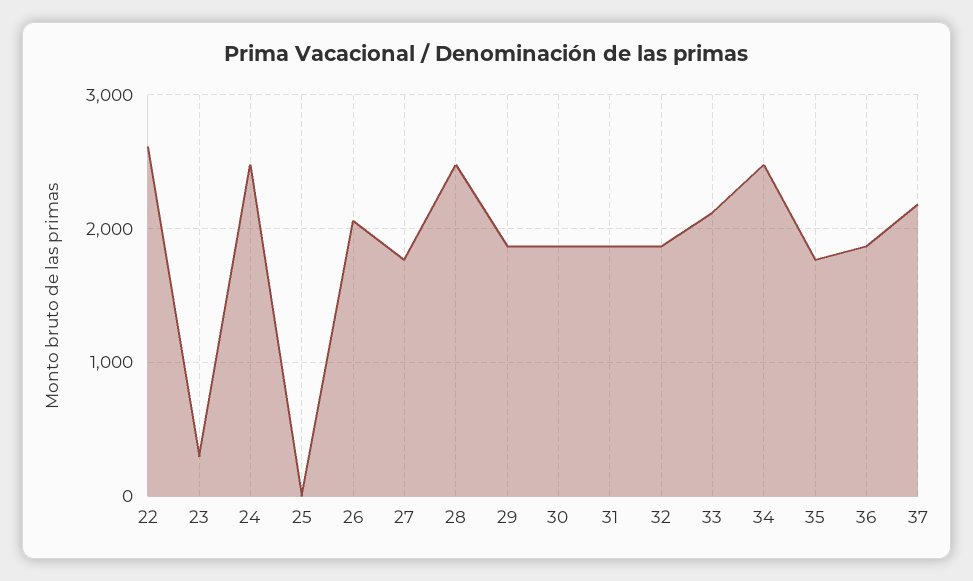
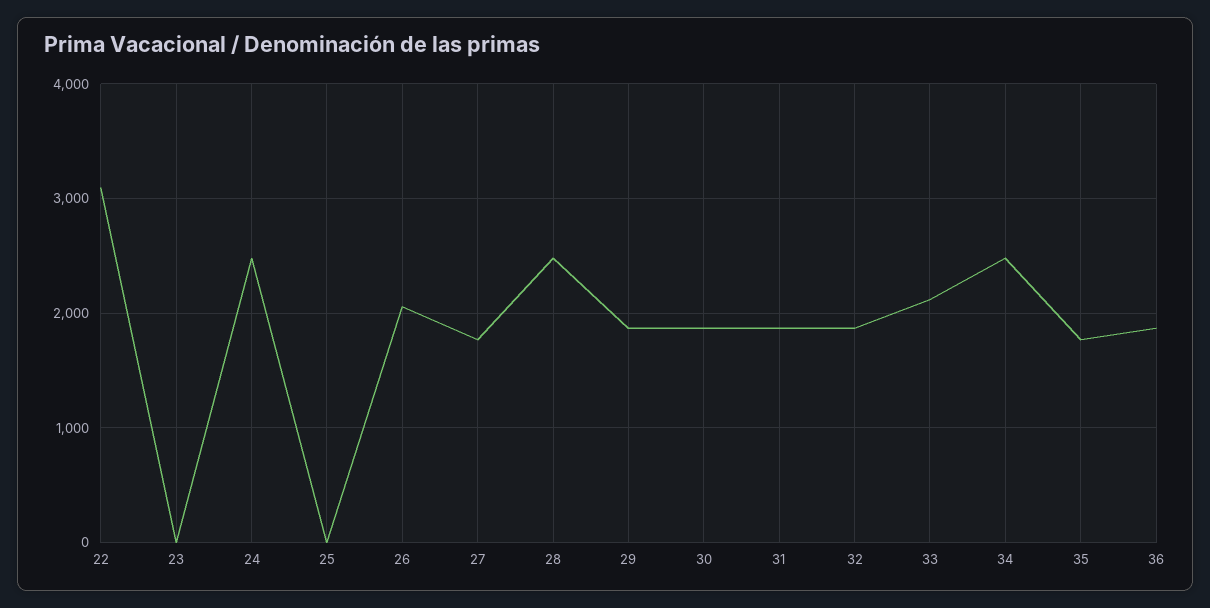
  {
-   "22": 2600,
+   "22": 3100,
-   "23": 300,
+   "23": 0,
    "24": 2500,
    "25": 0,
    "26": 2100,
    "27": 1800,
    "28": 2500,
    "29": 1900,
    "30": 1900,
    "31": 1900,
    "32": 1900,
    "33": 2100,
    "34": 2500,
    "35": 1800,
-   "36": 1900,
+   "36": 1900
-   "37": 2200
  }

